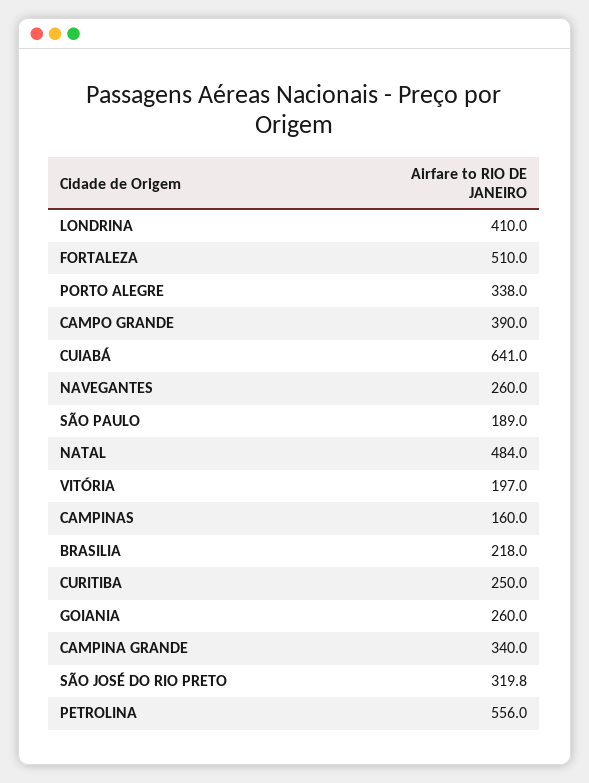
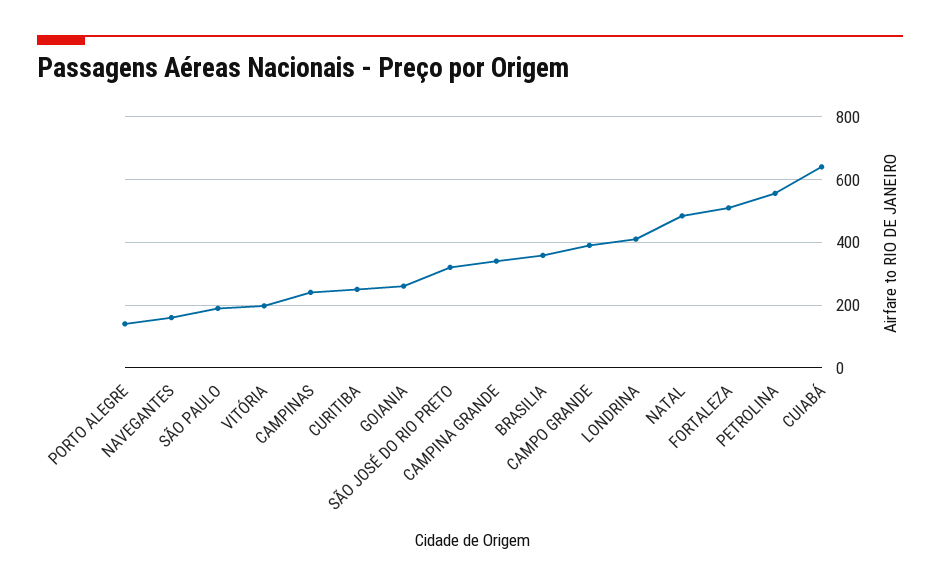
  {
    "LONDRINA": 410,
    "FORTALEZA": 510,
-   "PORTO ALEGRE": 338,
+   "PORTO ALEGRE": 140,
    "CAMPO GRANDE": 390,
    "CUIABÁ": 641,
-   "NAVEGANTES": 260,
+   "NAVEGANTES": 160,
    "SÃO PAULO": 189,
    "NATAL": 484,
    "VITÓRIA": 197,
-   "CAMPINAS": 160,
+   "CAMPINAS": 240,
-   "BRASILIA": 218,
+   "BRASILIA": 360,
    "CURITIBA": 250,
    "GOIANIA": 260,
    "CAMPINA GRANDE": 340,
    "SÃO JOSÉ DO RIO PRETO": 319.8,
    "PETROLINA": 556
  }

